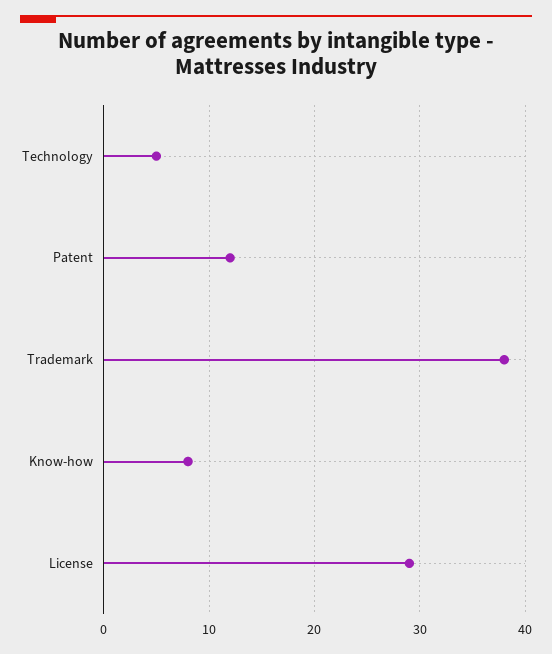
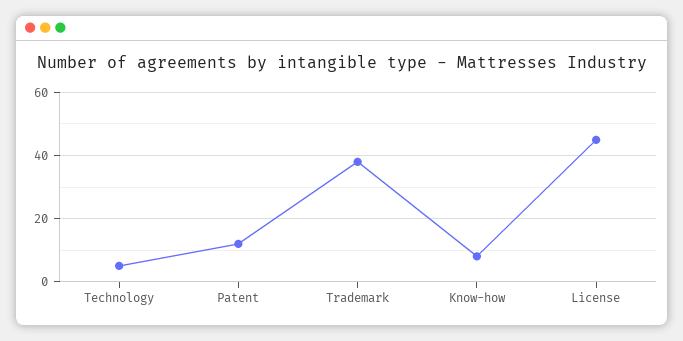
  {
    "Technology": 5,
    "Patent": 12,
    "Trademark": 38,
    "Know-how": 8,
-   "License": 29
+   "License": 45
  }

